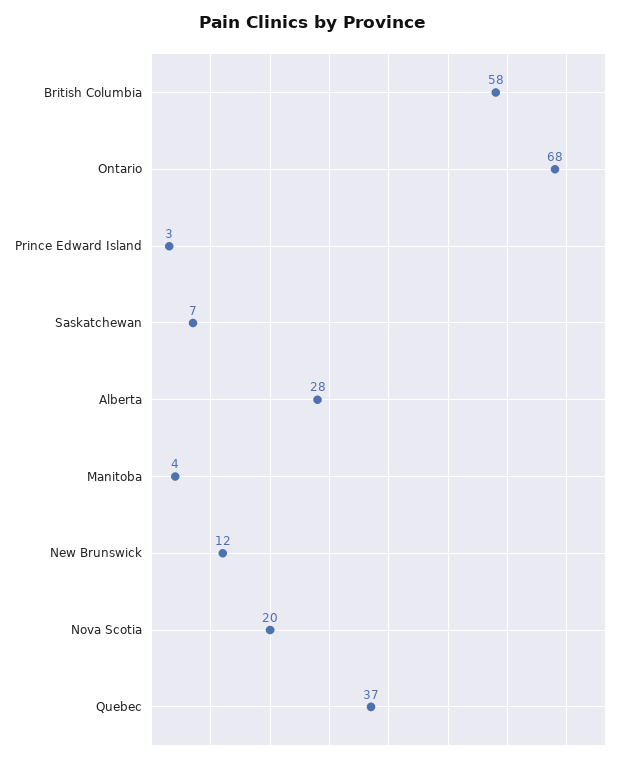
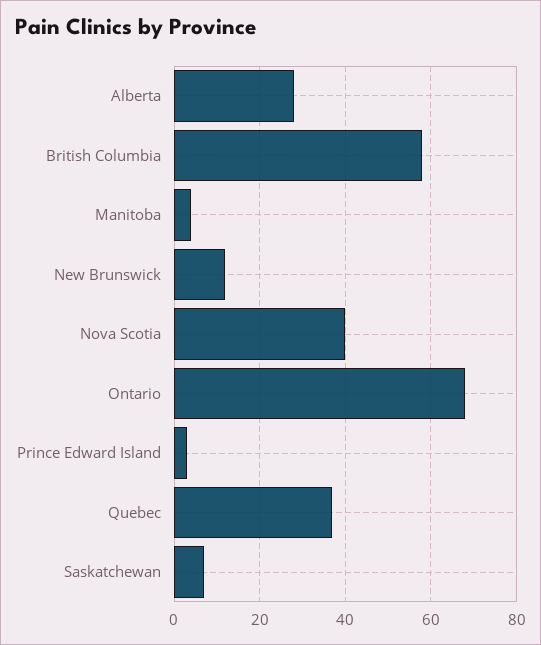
  {
    "British Columbia": 58,
    "Ontario": 68,
    "Prince Edward Island": 3,
    "Saskatchewan": 7,
    "Alberta": 28,
    "Manitoba": 4,
    "New Brunswick": 12,
-   "Nova Scotia": 20,
+   "Nova Scotia": 40,
    "Quebec": 37
  }

